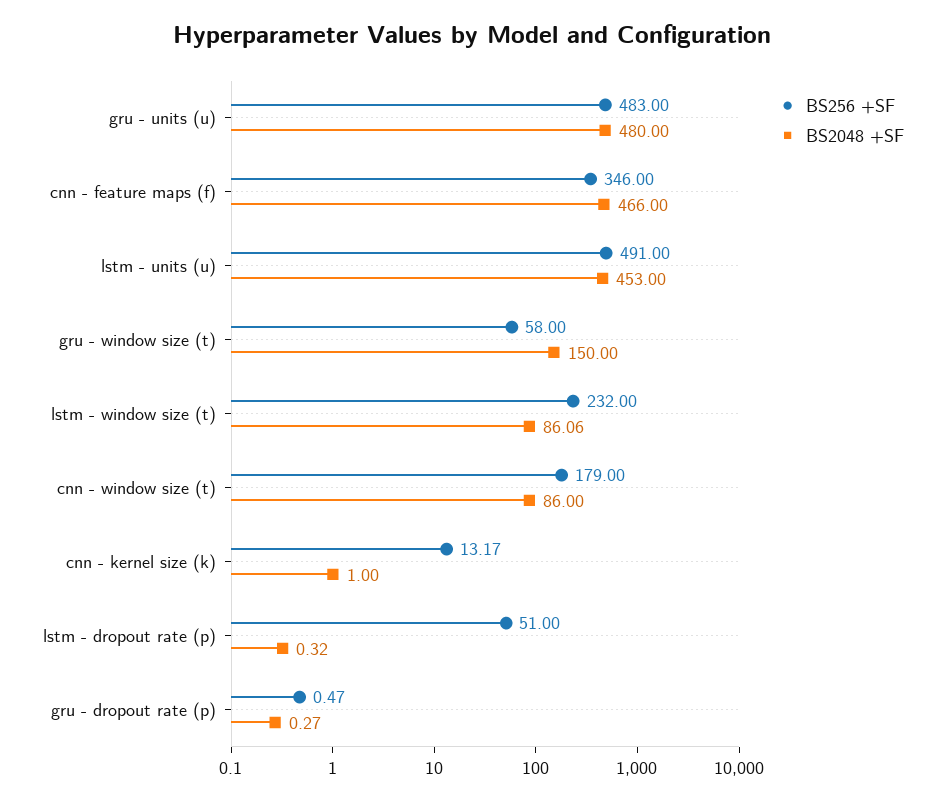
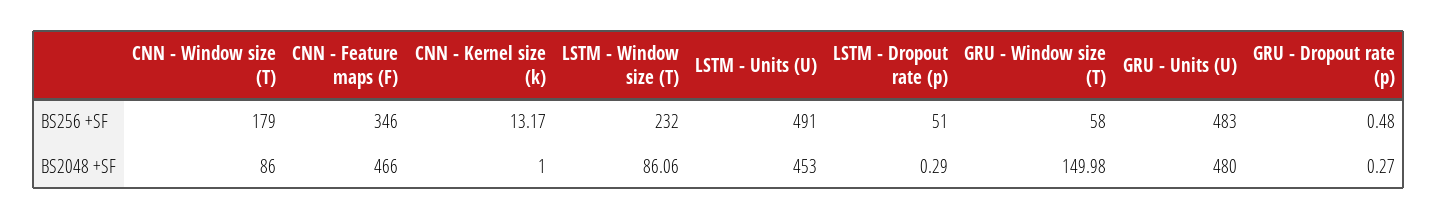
  {
    "BS256 +SF": {
      "gru - units (u)": 483,
      "cnn - feature maps (f)": 346,
      "lstm - units (u)": 491,
      "gru - window size (t)": 58,
      "lstm - window size (t)": 232,
      "cnn - window size (t)": 179,
      "cnn - kernel size (k)": 13.17,
      "lstm - dropout rate (p)": 51,
-     "gru - dropout rate (p)": 0.47
+     "gru - dropout rate (p)": 0.48
    },
    "BS2048 +SF": {
      "gru - units (u)": 480,
      "cnn - feature maps (f)": 466,
      "lstm - units (u)": 453,
-     "gru - window size (t)": 150,
+     "gru - window size (t)": 149.98,
      "lstm - window size (t)": 86.06,
      "cnn - window size (t)": 86,
      "cnn - kernel size (k)": 1,
-     "lstm - dropout rate (p)": 0.32,
+     "lstm - dropout rate (p)": 0.29,
      "gru - dropout rate (p)": 0.27
    }
  }

